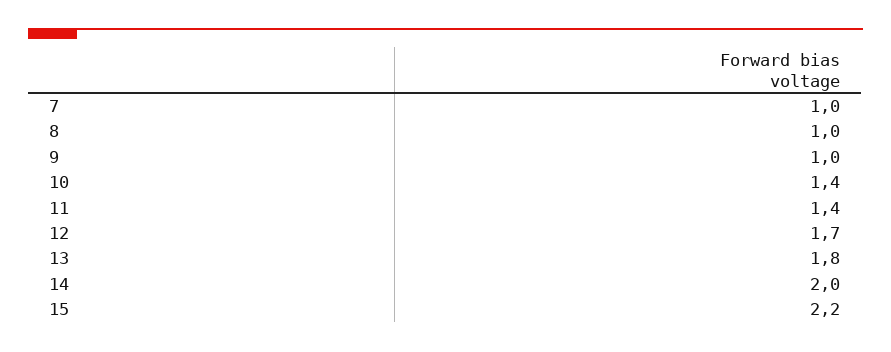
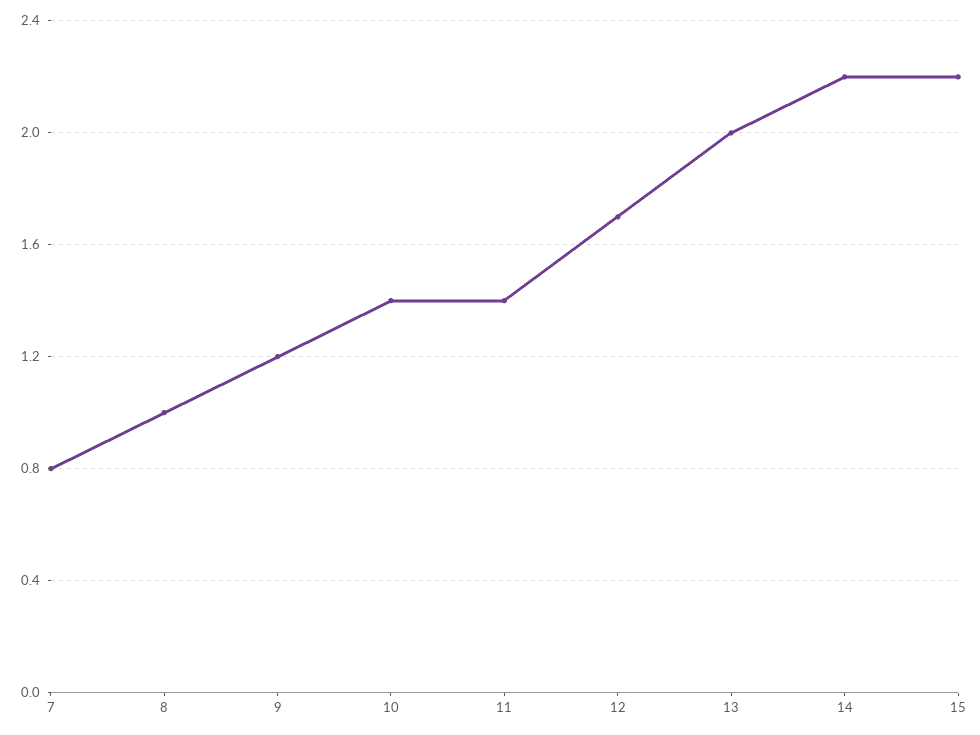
  {
-   "7": 1,
+   "7": 0.8,
    "8": 1,
-   "9": 1,
+   "9": 1.2,
    "10": 1.4,
    "11": 1.4,
    "12": 1.7,
-   "13": 1.8,
+   "13": 2,
-   "14": 2,
+   "14": 2.2,
    "15": 2.2
  }

